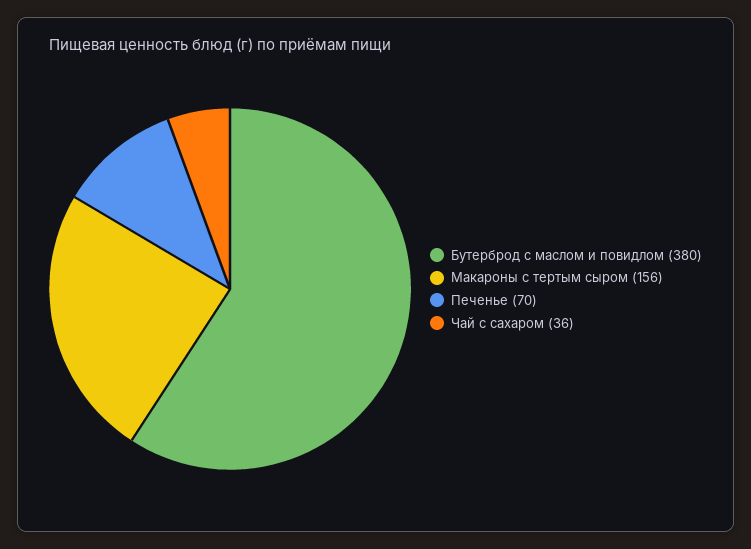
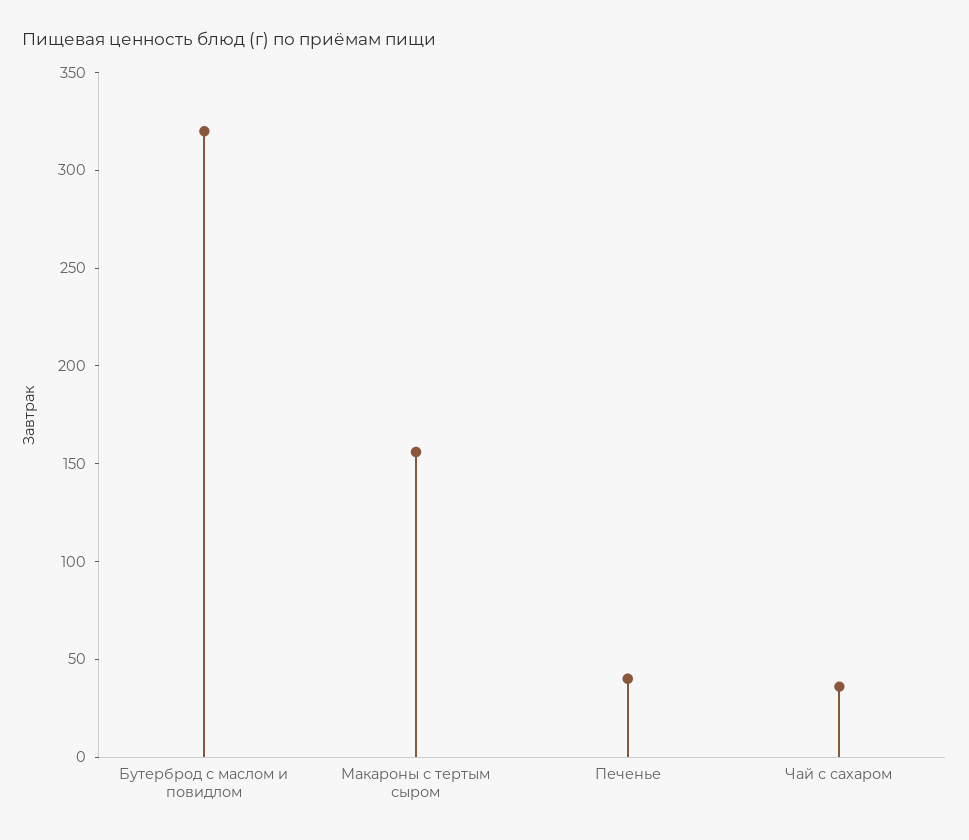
  {
-   "Бутерброд с маслом и повидлом": 380,
+   "Бутерброд с маслом и повидлом": 320,
    "Макароны с тертым сыром": 156,
-   "Печенье": 70,
+   "Печенье": 40,
    "Чай с сахаром": 36
  }

